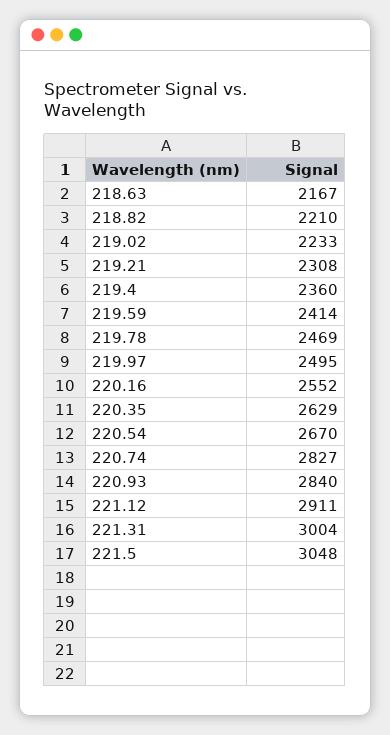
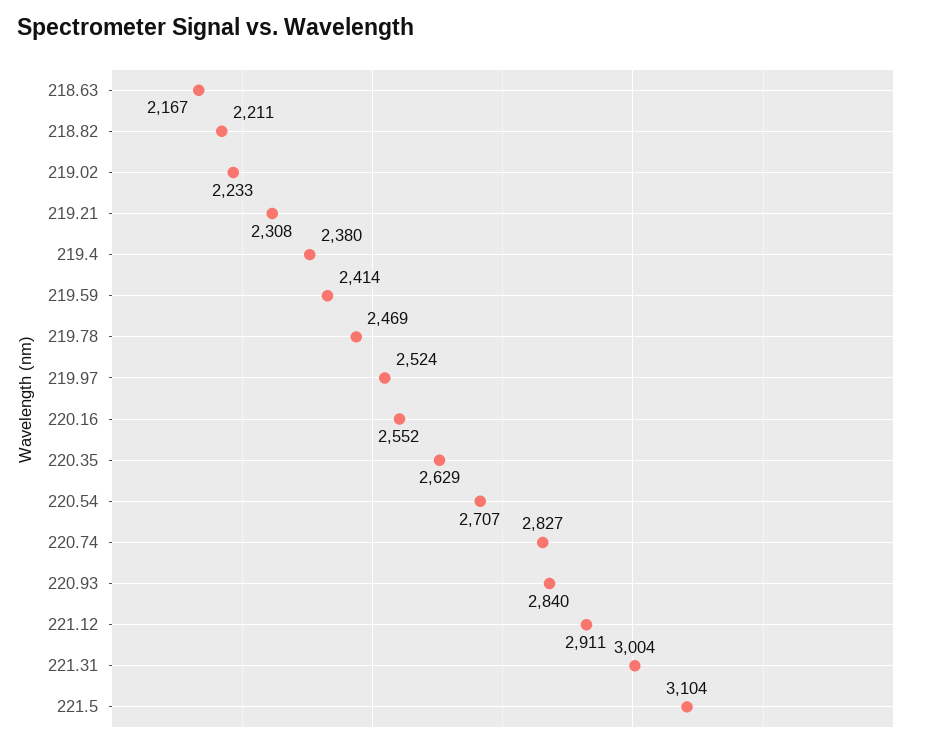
  {
    "218.63": 2167,
-   "218.82": 2210,
+   "218.82": 2211,
    "219.02": 2233,
    "219.21": 2308,
-   "219.4": 2360,
+   "219.4": 2380,
    "219.59": 2414,
    "219.78": 2469,
-   "219.97": 2495,
+   "219.97": 2524,
    "220.16": 2552,
    "220.35": 2629,
-   "220.54": 2670,
+   "220.54": 2707,
    "220.74": 2827,
    "220.93": 2840,
    "221.12": 2911,
    "221.31": 3004,
-   "221.5": 3048
+   "221.5": 3104
  }

